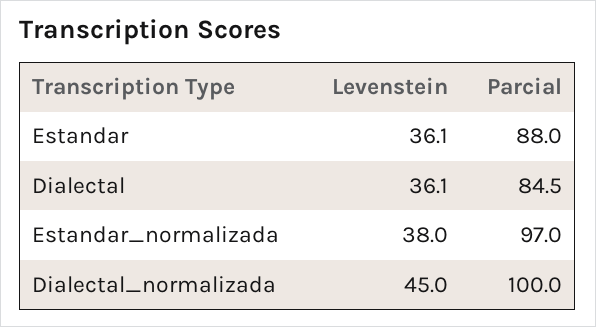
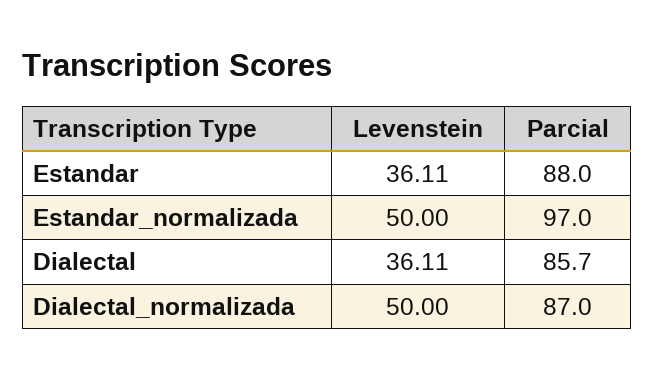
  {
    "Levenstein": {
      "Estandar": 36.11,
      "Dialectal": 36.11,
-     "Estandar_normalizada": 38,
+     "Estandar_normalizada": 50,
-     "Dialectal_normalizada": 45
+     "Dialectal_normalizada": 50
    },
    "Parcial": {
      "Estandar": 88,
-     "Dialectal": 84.5,
+     "Dialectal": 85.7,
      "Estandar_normalizada": 97,
-     "Dialectal_normalizada": 100
+     "Dialectal_normalizada": 87
    }
  }

